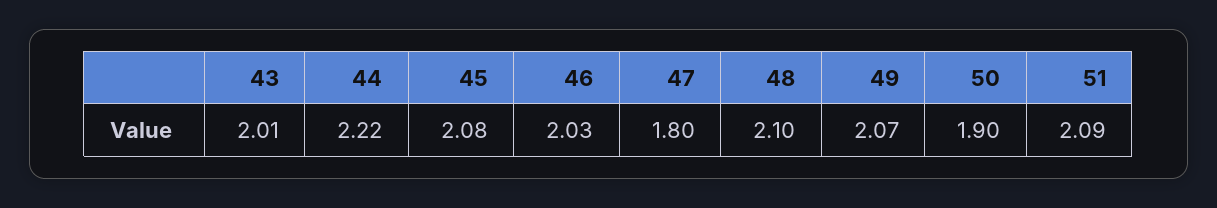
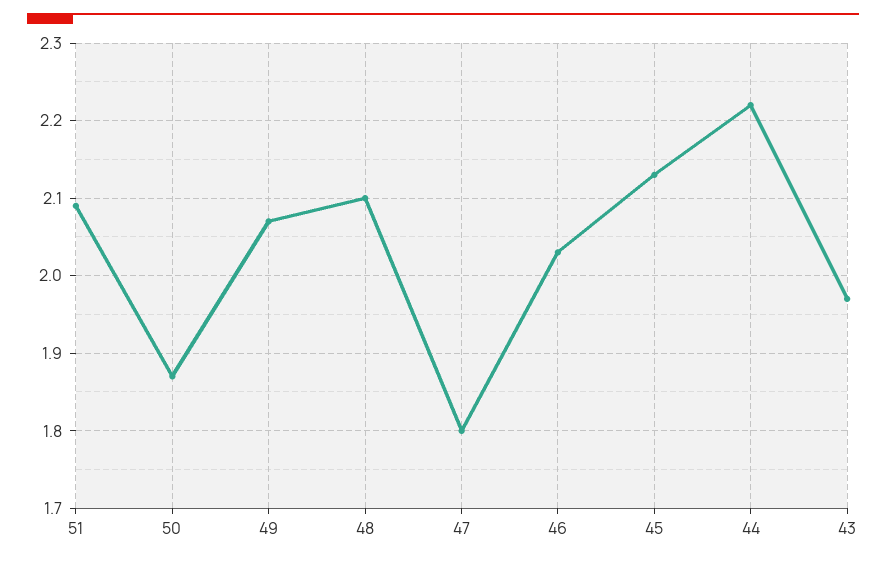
  {
-   "43": 2.01,
+   "43": 1.97,
    "44": 2.22,
-   "45": 2.08,
+   "45": 2.13,
    "46": 2.03,
    "47": 1.8,
    "48": 2.1,
    "49": 2.07,
-   "50": 1.9,
+   "50": 1.87,
    "51": 2.09
  }

